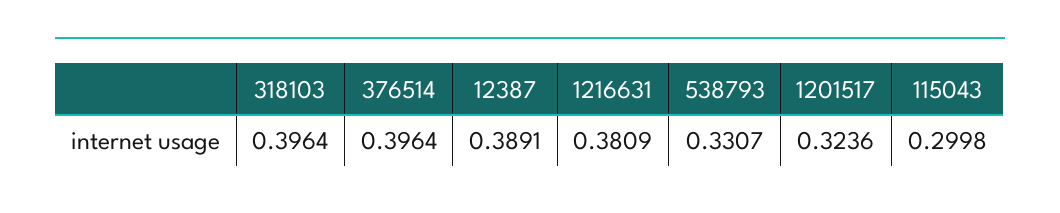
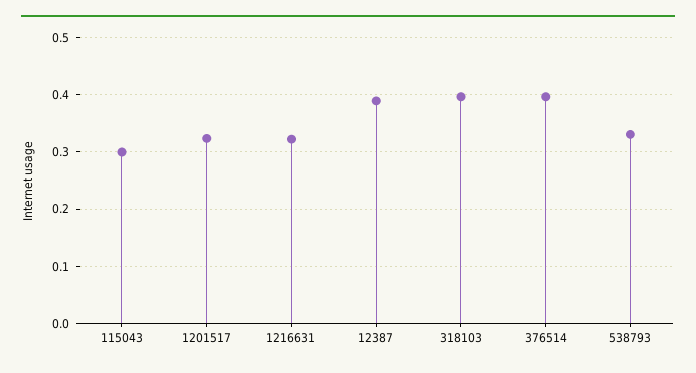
  {
    "318103": 0.3964,
    "376514": 0.3964,
    "12387": 0.3891,
-   "1216631": 0.3809,
+   "1216631": 0.32,
    "538793": 0.3307,
    "1201517": 0.3236,
    "115043": 0.2998
  }

